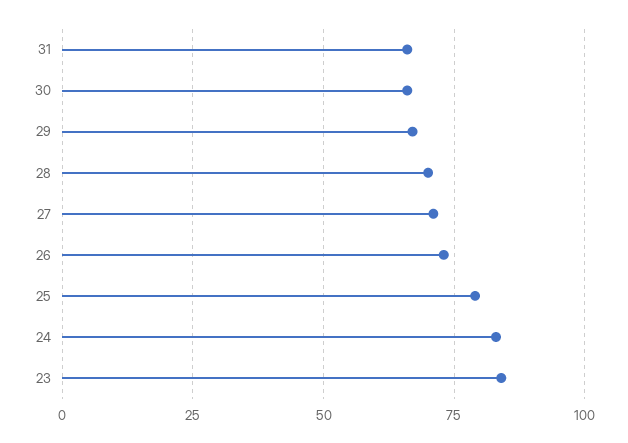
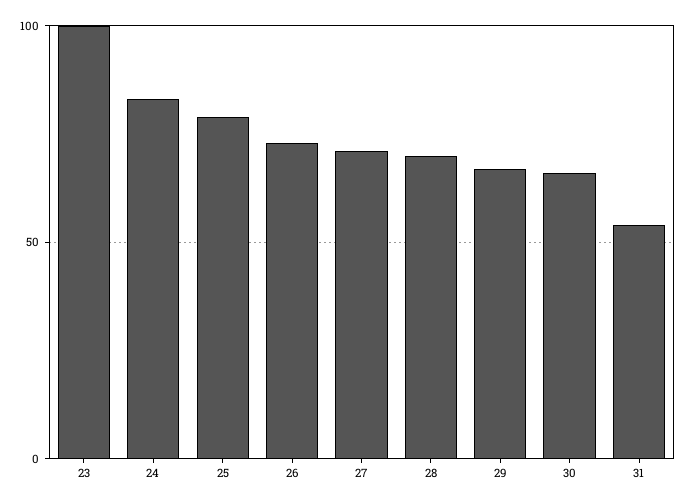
  {
-   "31": 65,
+   "31": 55,
    "30": 65,
    "29": 65,
    "28": 70,
    "27": 70,
    "26": 75,
    "25": 80,
    "24": 85,
-   "23": 85
+   "23": 100
  }

